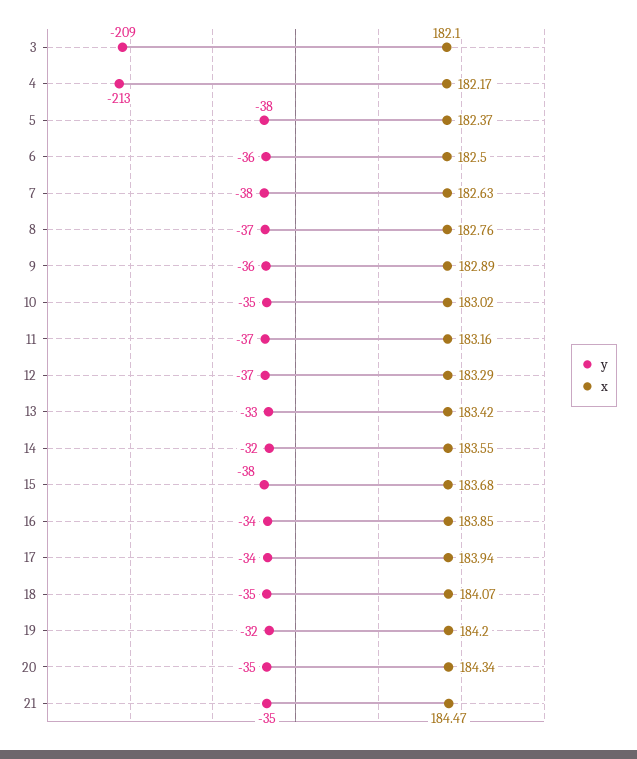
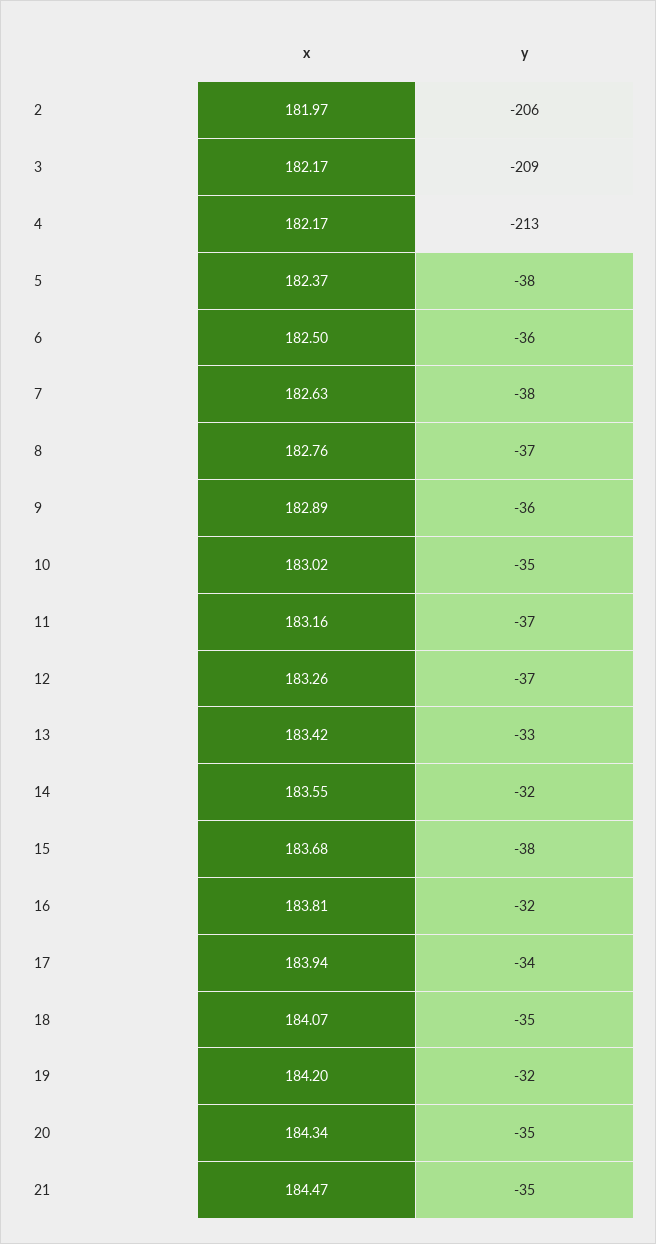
  {
    "y": {
      "3": -209,
      "4": -213,
      "5": -38,
      "6": -36,
      "7": -38,
      "8": -37,
      "9": -36,
      "10": -35,
      "11": -37,
      "12": -37,
      "13": -33,
      "14": -32,
      "15": -38,
-     "16": -34,
+     "16": -32,
      "17": -34,
      "18": -35,
      "19": -32,
      "20": -35,
-     "21": -35
+     "21": -35,
+     "2": -206
    },
    "x": {
-     "3": 182.1,
+     "3": 182.17,
      "4": 182.17,
      "5": 182.37,
      "6": 182.5,
      "7": 182.63,
      "8": 182.76,
      "9": 182.89,
      "10": 183.02,
      "11": 183.16,
-     "12": 183.29,
+     "12": 183.26,
      "13": 183.42,
      "14": 183.55,
      "15": 183.68,
-     "16": 183.85,
+     "16": 183.81,
      "17": 183.94,
      "18": 184.07,
      "19": 184.2,
      "20": 184.34,
-     "21": 184.47
+     "21": 184.47,
+     "2": 181.97
    }
  }

